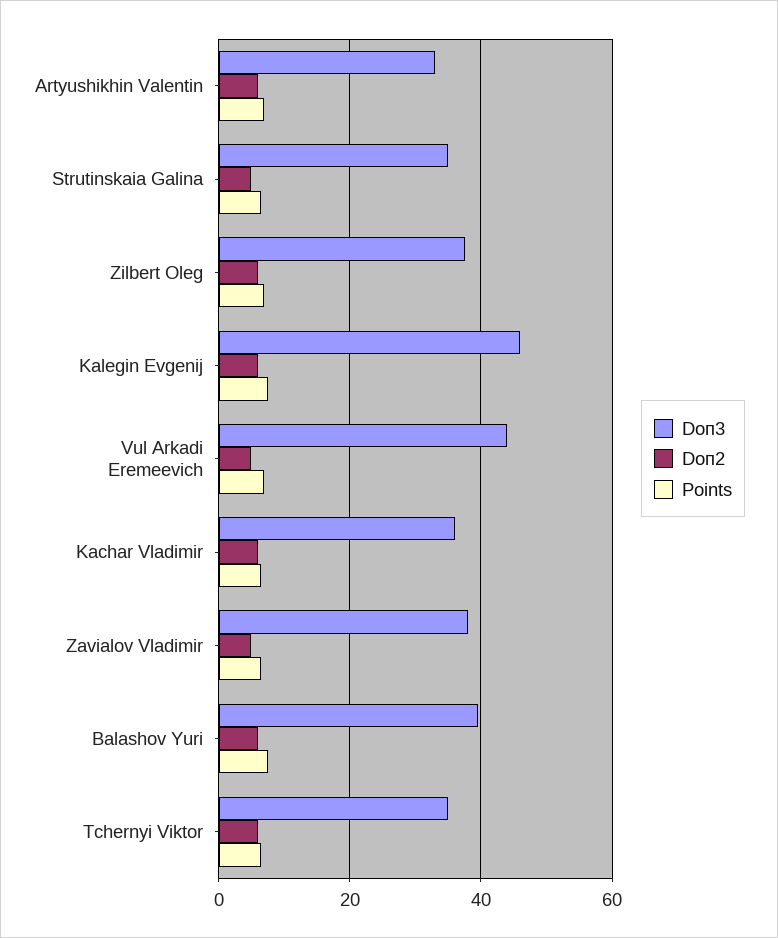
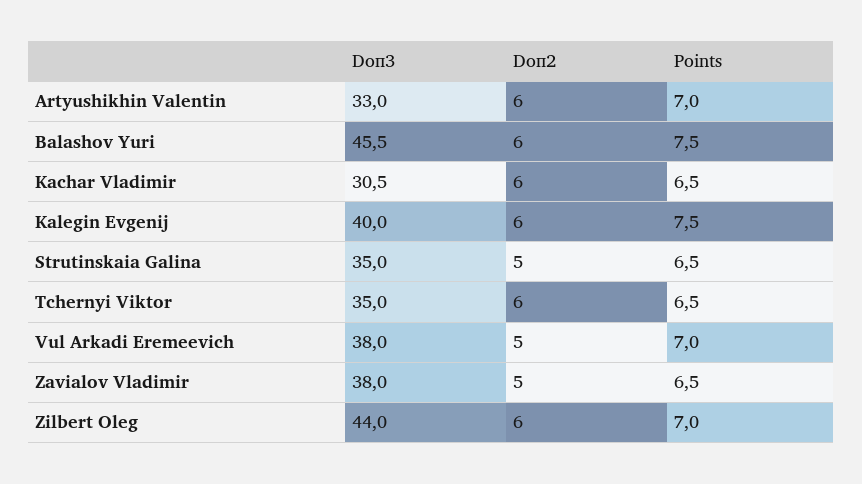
  {
    "Doп3": {
      "Artyushikhin Valentin": 33,
      "Strutinskaia Galina": 35,
-     "Zilbert Oleg": 38,
+     "Zilbert Oleg": 44,
-     "Kalegin Evgenij": 46,
+     "Kalegin Evgenij": 40,
-     "Vul Arkadi Eremeevich": 44,
+     "Vul Arkadi Eremeevich": 38,
-     "Kachar Vladimir": 36,
+     "Kachar Vladimir": 30.5,
      "Zavialov Vladimir": 38,
-     "Balashov Yuri": 40,
+     "Balashov Yuri": 45.5,
      "Tchernyi Viktor": 35
    },
    "Doп2": {
      "Artyushikhin Valentin": 6,
      "Strutinskaia Galina": 5,
      "Zilbert Oleg": 6,
      "Kalegin Evgenij": 6,
      "Vul Arkadi Eremeevich": 5,
      "Kachar Vladimir": 6,
      "Zavialov Vladimir": 5,
      "Balashov Yuri": 6,
      "Tchernyi Viktor": 6
    },
    "Points": {
      "Artyushikhin Valentin": 7,
      "Strutinskaia Galina": 6.5,
      "Zilbert Oleg": 7,
      "Kalegin Evgenij": 7.5,
      "Vul Arkadi Eremeevich": 7,
      "Kachar Vladimir": 6.5,
      "Zavialov Vladimir": 6.5,
      "Balashov Yuri": 7.5,
      "Tchernyi Viktor": 6.5
    }
  }

